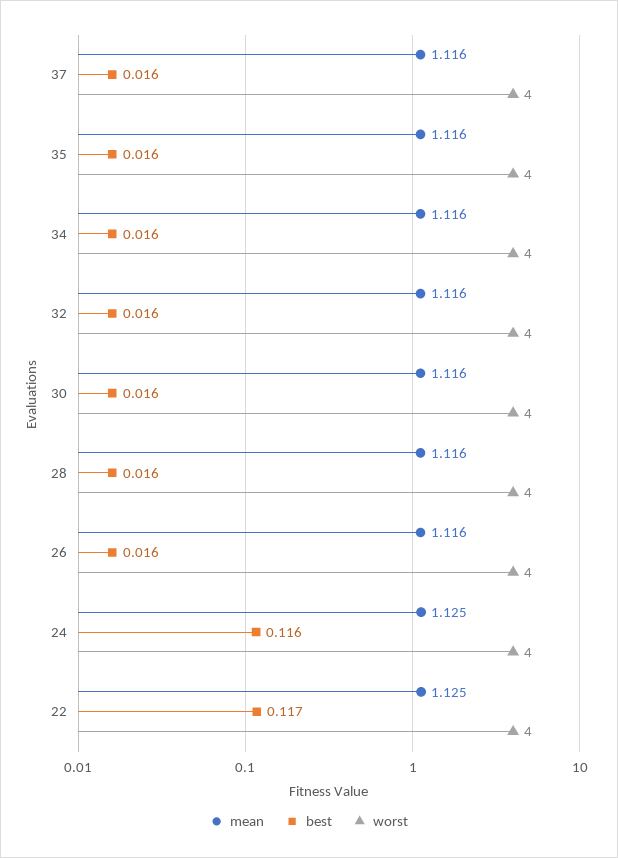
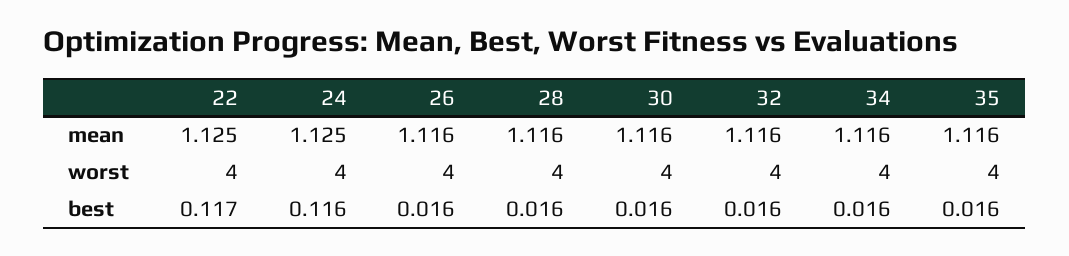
  {
    "mean": {
-     "37": 1.116,
      "35": 1.116,
      "34": 1.116,
      "32": 1.116,
      "30": 1.116,
      "28": 1.116,
      "26": 1.116,
      "24": 1.125,
      "22": 1.125
    },
    "best": {
-     "37": 0.016,
      "35": 0.016,
      "34": 0.016,
      "32": 0.016,
      "30": 0.016,
      "28": 0.016,
      "26": 0.016,
      "24": 0.116,
      "22": 0.117
    },
    "worst": {
-     "37": 4,
      "35": 4,
      "34": 4,
      "32": 4,
      "30": 4,
      "28": 4,
      "26": 4,
      "24": 4,
      "22": 4
    }
  }

